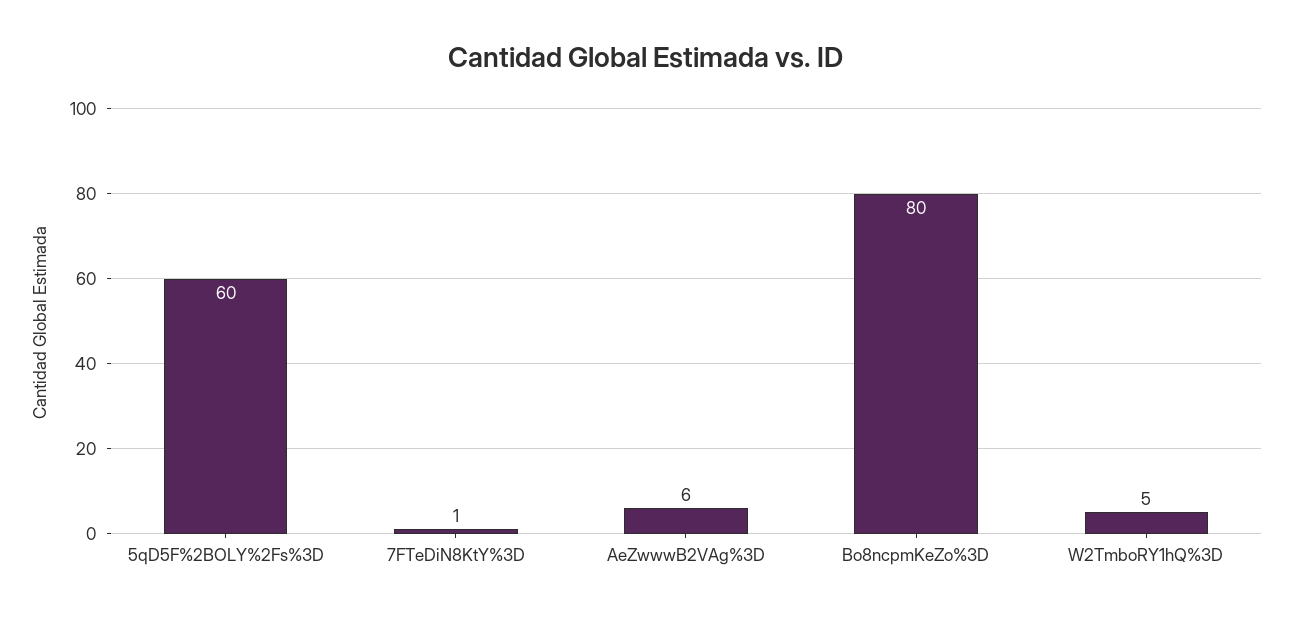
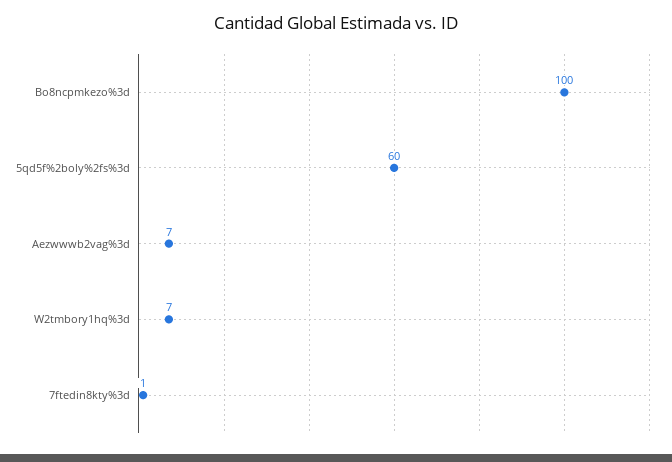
  {
    "5qD5F%2BOLY%2Fs%3D": 60,
    "7FTeDiN8KtY%3D": 1,
-   "AeZwwwB2VAg%3D": 6,
+   "AeZwwwB2VAg%3D": 7,
-   "Bo8ncpmKeZo%3D": 80,
+   "Bo8ncpmKeZo%3D": 100,
-   "W2TmboRY1hQ%3D": 5
+   "W2TmboRY1hQ%3D": 7
  }

